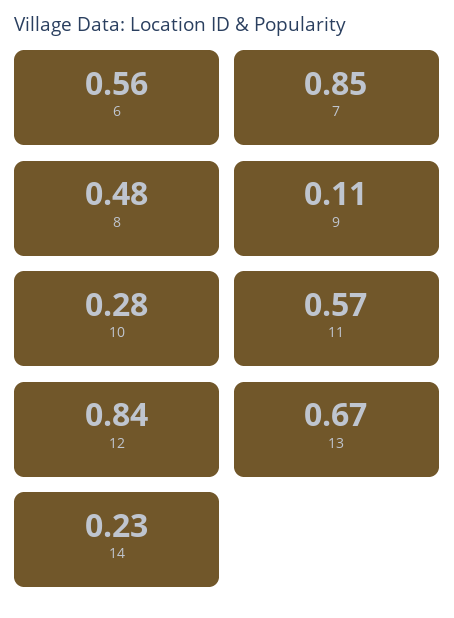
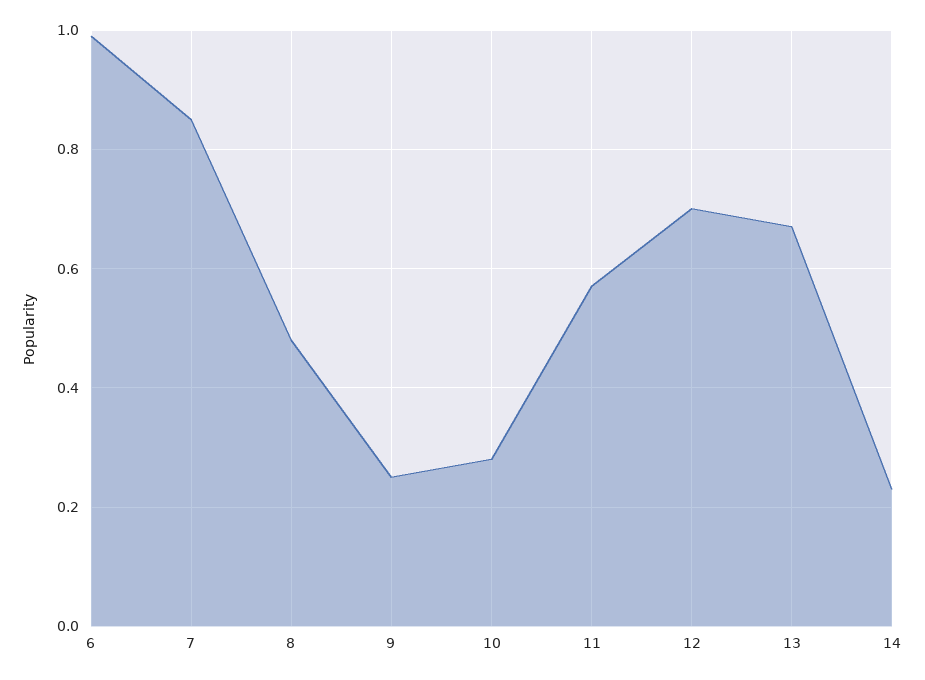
  {
-   "6": 0.56,
+   "6": 1,
    "7": 0.85,
    "8": 0.48,
-   "9": 0.11,
+   "9": 0.25,
    "10": 0.28,
    "11": 0.57,
-   "12": 0.84,
+   "12": 0.7,
    "13": 0.67,
    "14": 0.23
  }

